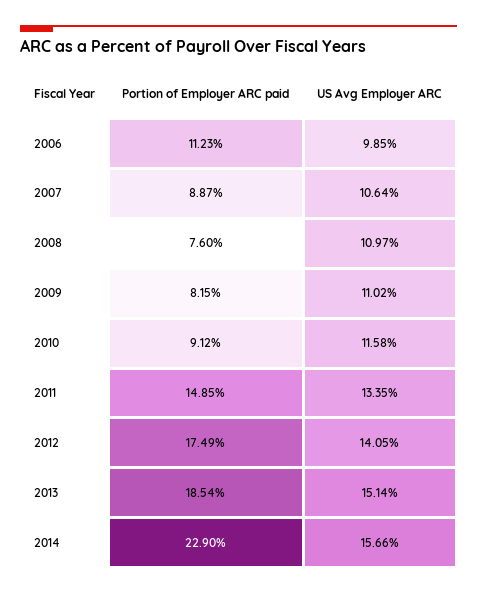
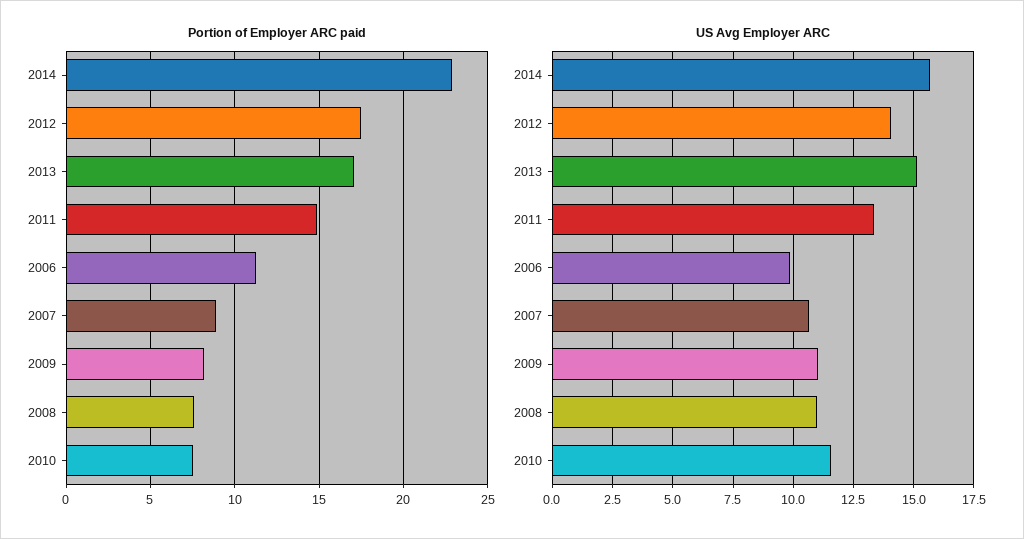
  {
    "Portion of Employer ARC paid": {
      "2006": 11.23,
      "2007": 8.87,
      "2008": 7.6,
      "2009": 8.15,
-     "2010": 9.12,
+     "2010": 7.5,
      "2011": 14.85,
      "2012": 17.49,
-     "2013": 18.54,
+     "2013": 17,
      "2014": 22.9
    },
    "US Avg Employer ARC": {
      "2006": 9.85,
      "2007": 10.64,
      "2008": 10.97,
      "2009": 11.02,
      "2010": 11.58,
      "2011": 13.35,
      "2012": 14.05,
      "2013": 15.14,
      "2014": 15.66
    }
  }

